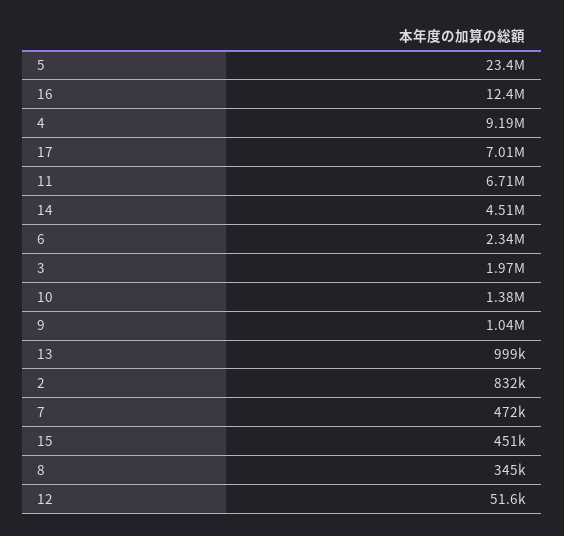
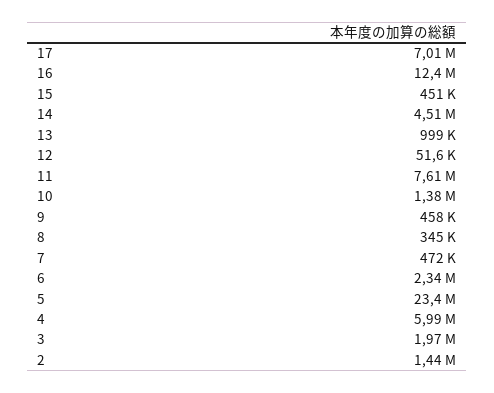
  {
    "5": 23400000,
    "16": 12400000,
-   "4": 9190000,
+   "4": 5990000,
    "17": 7010000,
-   "11": 6710000,
+   "11": 7610000,
    "14": 4510000,
    "6": 2340000,
    "3": 1970000,
    "10": 1380000,
-   "9": 1040000,
+   "9": 458000,
    "13": 999000,
-   "2": 832000,
+   "2": 1440000,
    "7": 472000,
    "15": 451000,
    "8": 345000,
    "12": 51600
  }

